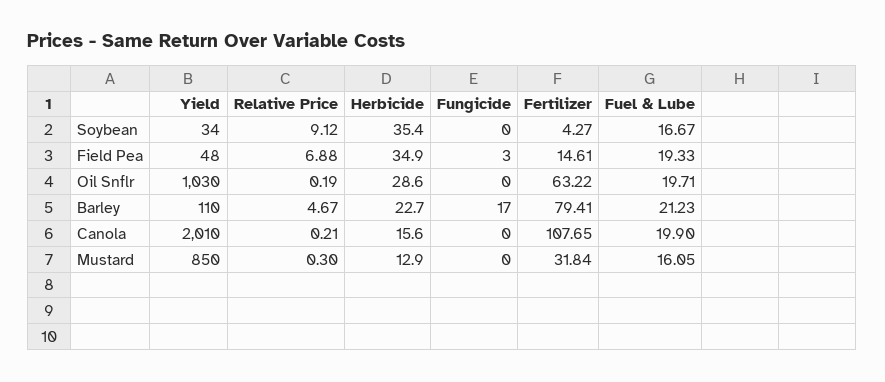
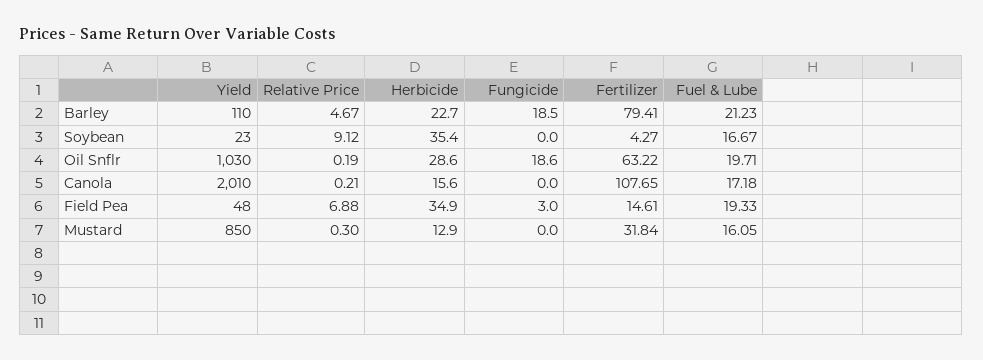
  {
    "Yield": {
-     "Soybean": 34,
+     "Soybean": 23,
      "Field Pea": 48,
      "Oil Snflr": 1030,
      "Barley": 110,
      "Canola": 2010,
      "Mustard": 850
    },
    "Relative Price": {
      "Soybean": 9.12,
      "Field Pea": 6.88,
      "Oil Snflr": 0.19,
      "Barley": 4.67,
      "Canola": 0.21,
      "Mustard": 0.3
    },
    "Herbicide": {
      "Soybean": 35.4,
      "Field Pea": 34.9,
      "Oil Snflr": 28.6,
      "Barley": 22.7,
      "Canola": 15.6,
      "Mustard": 12.9
    },
    "Fungicide": {
      "Soybean": 0,
      "Field Pea": 3,
-     "Oil Snflr": 0,
+     "Oil Snflr": 18.6,
-     "Barley": 17,
+     "Barley": 18.5,
      "Canola": 0,
      "Mustard": 0
    },
    "Fertilizer": {
      "Soybean": 4.27,
      "Field Pea": 14.61,
      "Oil Snflr": 63.22,
      "Barley": 79.41,
      "Canola": 107.65,
      "Mustard": 31.84
    },
    "Fuel & Lube": {
      "Soybean": 16.67,
      "Field Pea": 19.33,
      "Oil Snflr": 19.71,
      "Barley": 21.23,
-     "Canola": 19.9,
+     "Canola": 17.18,
      "Mustard": 16.05
    }
  }

